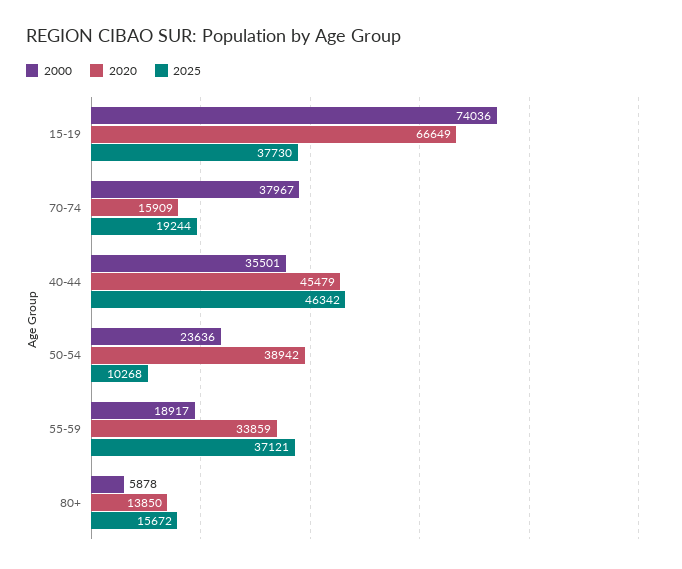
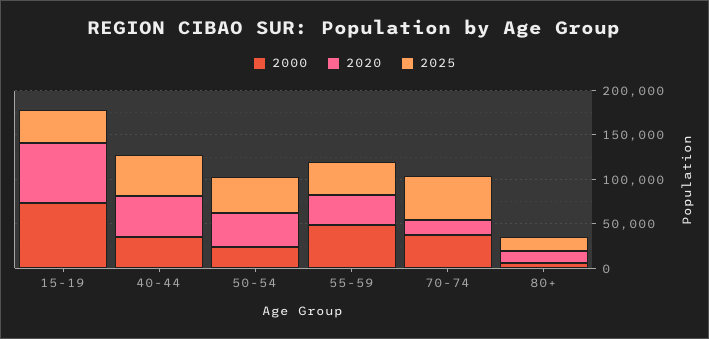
  {
    "2000": {
      "15-19": 74036,
      "70-74": 37967,
      "40-44": 35501,
      "50-54": 23636,
-     "55-59": 18917,
+     "55-59": 50000,
      "80+": 5878
    },
    "2020": {
      "15-19": 66649,
      "70-74": 15909,
      "40-44": 45479,
      "50-54": 38942,
      "55-59": 33859,
      "80+": 13850
    },
    "2025": {
      "15-19": 37730,
-     "70-74": 19244,
+     "70-74": 50000,
      "40-44": 46342,
-     "50-54": 10268,
+     "50-54": 40000,
      "55-59": 37121,
      "80+": 15672
    }
  }

